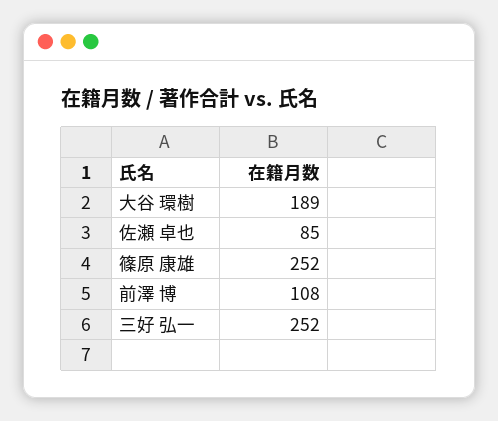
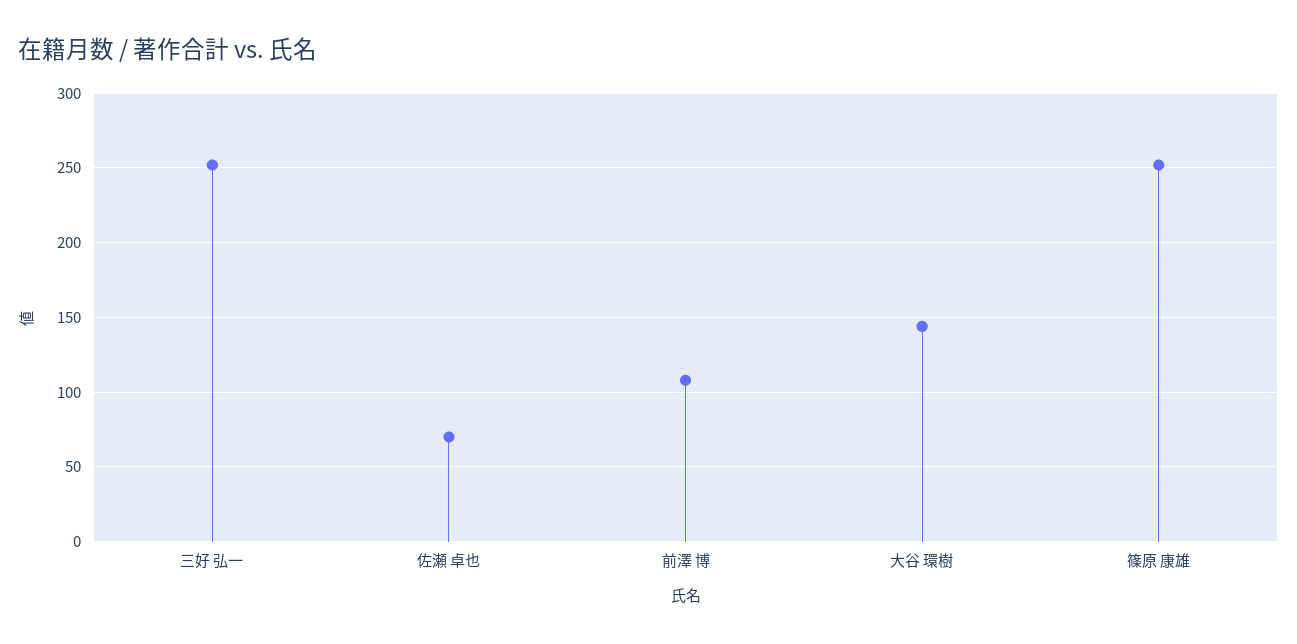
  {
-   "大谷 環樹": 189,
+   "大谷 環樹": 145,
-   "佐瀬 卓也": 85,
+   "佐瀬 卓也": 70,
    "篠原 康雄": 252,
    "前澤 博": 108,
    "三好 弘一": 252
  }

